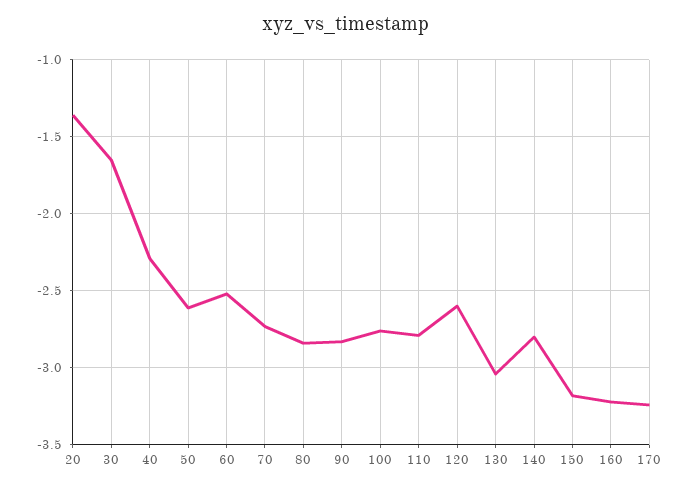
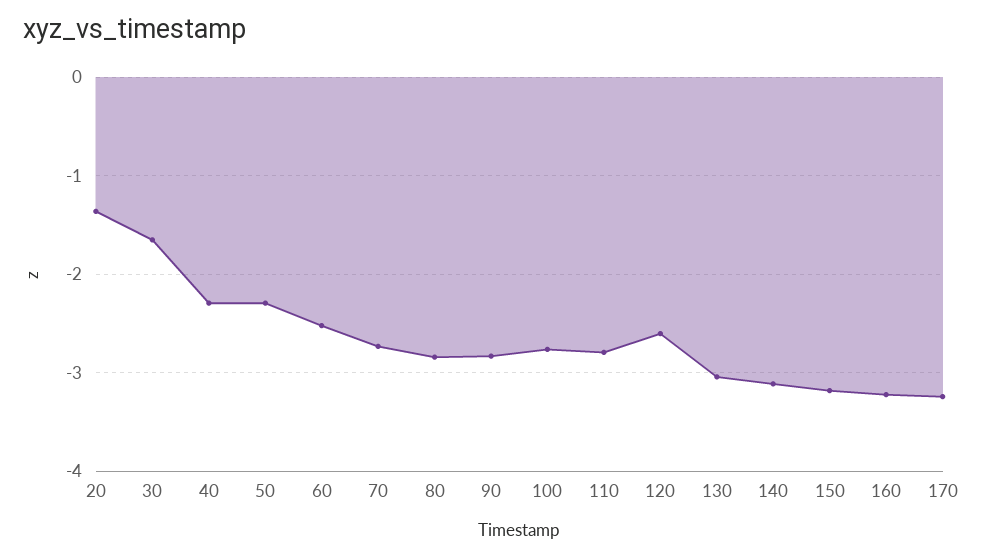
  {
    "20": -1.35,
    "30": -1.65,
    "40": -2.3,
-   "50": -2.6,
+   "50": -2.3,
    "60": -2.5,
    "70": -2.75,
    "80": -2.85,
    "90": -2.85,
    "100": -2.75,
    "110": -2.8,
    "120": -2.6,
    "130": -3.05,
-   "140": -2.8,
+   "140": -3.1,
    "150": -3.2,
    "160": -3.2,
    "170": -3.25
  }

